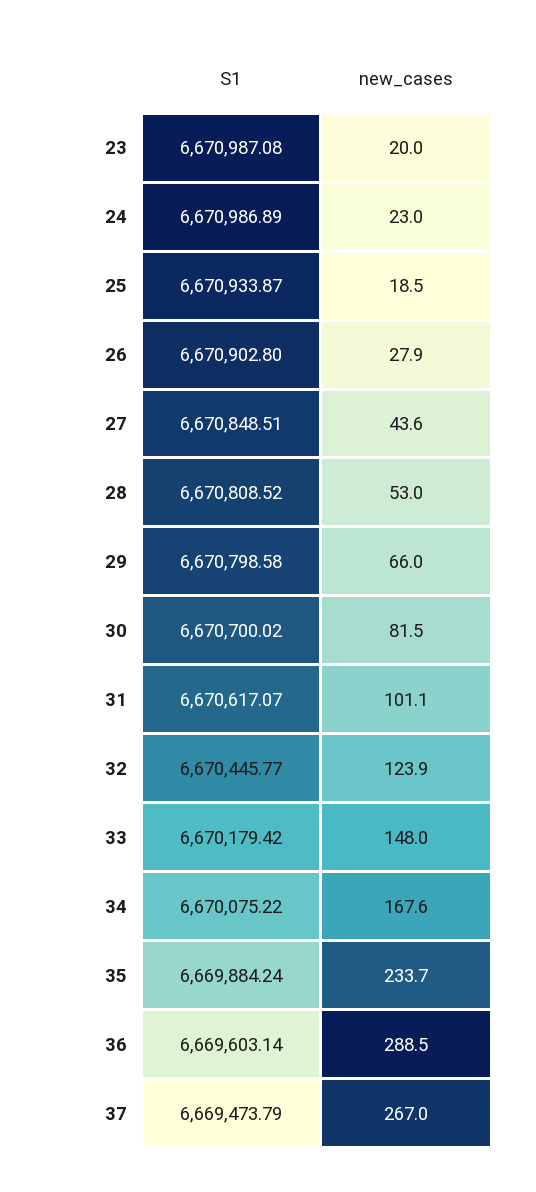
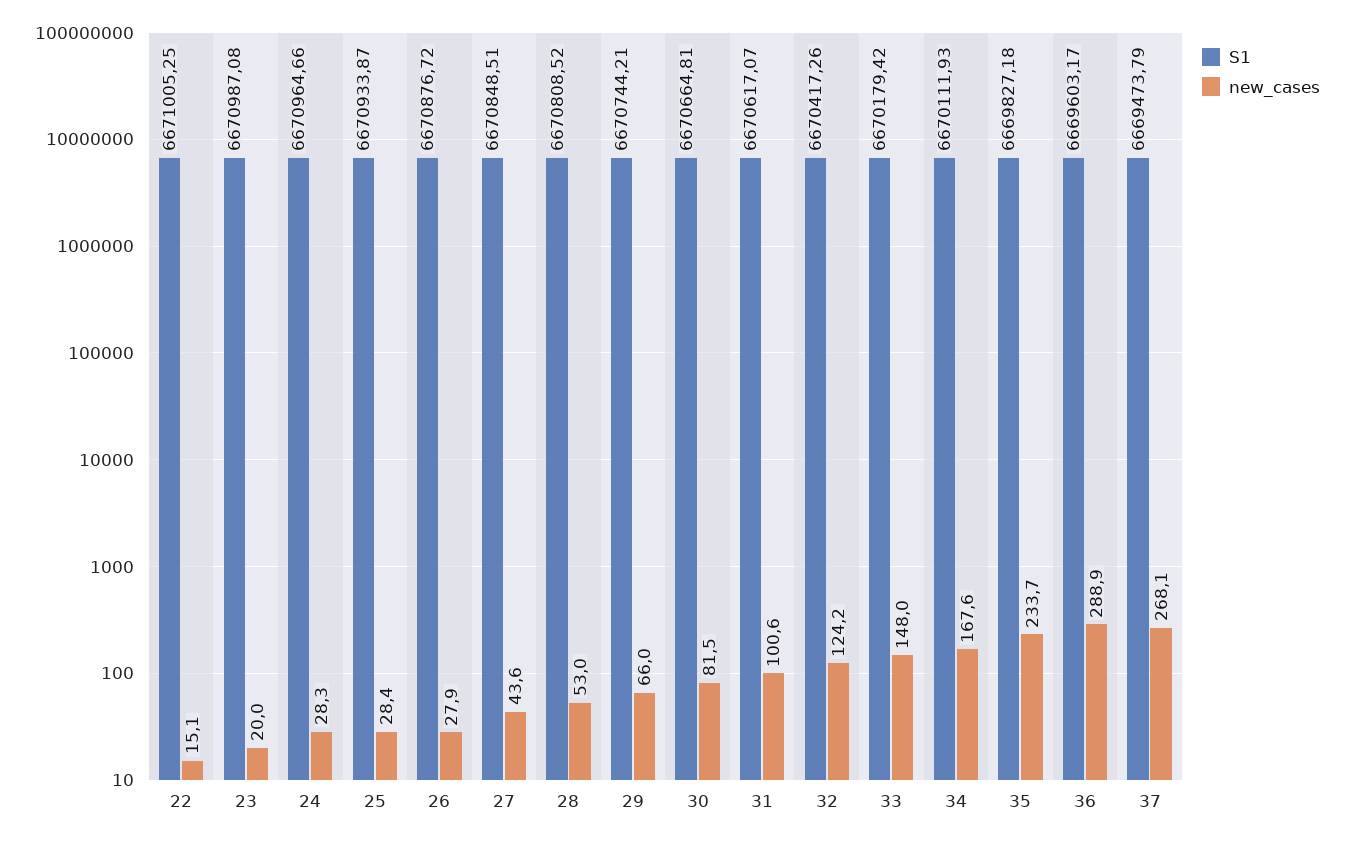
  {
    "S1": {
      "23": 6670987.08,
-     "24": 6670986.89,
+     "24": 6670964.66,
      "25": 6670933.87,
-     "26": 6670902.8,
+     "26": 6670876.72,
      "27": 6670848.51,
      "28": 6670808.52,
-     "29": 6670798.58,
+     "29": 6670744.21,
-     "30": 6670700.02,
+     "30": 6670664.81,
      "31": 6670617.07,
-     "32": 6670445.77,
+     "32": 6670417.26,
      "33": 6670179.42,
-     "34": 6670075.22,
+     "34": 6670111.93,
-     "35": 6669884.24,
+     "35": 6669827.18,
-     "36": 6669603.14,
+     "36": 6669603.17,
-     "37": 6669473.79
+     "37": 6669473.79,
+     "22": 6671005.25
    },
    "new_cases": {
      "23": 20,
-     "24": 23,
+     "24": 28.3,
-     "25": 18.5,
+     "25": 28.4,
      "26": 27.9,
      "27": 43.6,
      "28": 53,
      "29": 66,
      "30": 81.5,
-     "31": 101.1,
+     "31": 100.6,
-     "32": 123.9,
+     "32": 124.2,
      "33": 148,
      "34": 167.6,
      "35": 233.7,
-     "36": 288.5,
+     "36": 288.9,
-     "37": 267
+     "37": 268.1,
+     "22": 15.1
    }
  }

